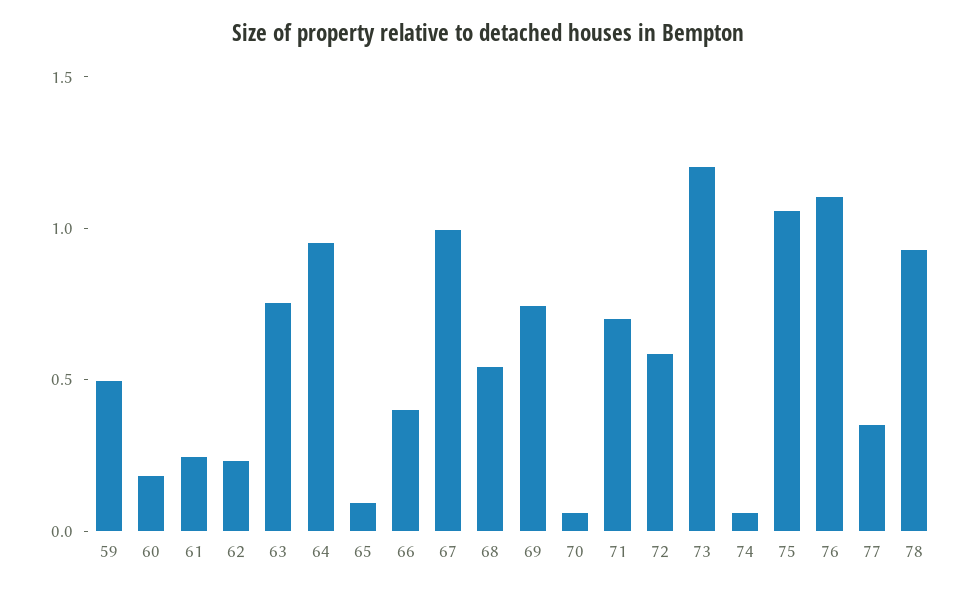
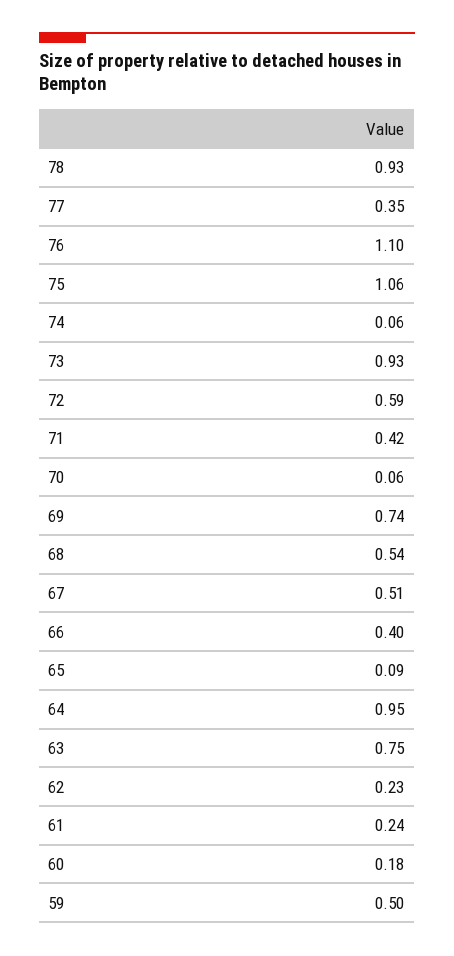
  {
    "59": 0.5,
    "60": 0.18,
    "61": 0.24,
    "62": 0.23,
    "63": 0.75,
    "64": 0.95,
    "65": 0.09,
    "66": 0.4,
-   "67": 1,
+   "67": 0.51,
    "68": 0.54,
    "69": 0.74,
    "70": 0.06,
-   "71": 0.7,
+   "71": 0.42,
    "72": 0.59,
-   "73": 1.2,
+   "73": 0.93,
    "74": 0.06,
    "75": 1.06,
    "76": 1.1,
    "77": 0.35,
    "78": 0.93
  }

